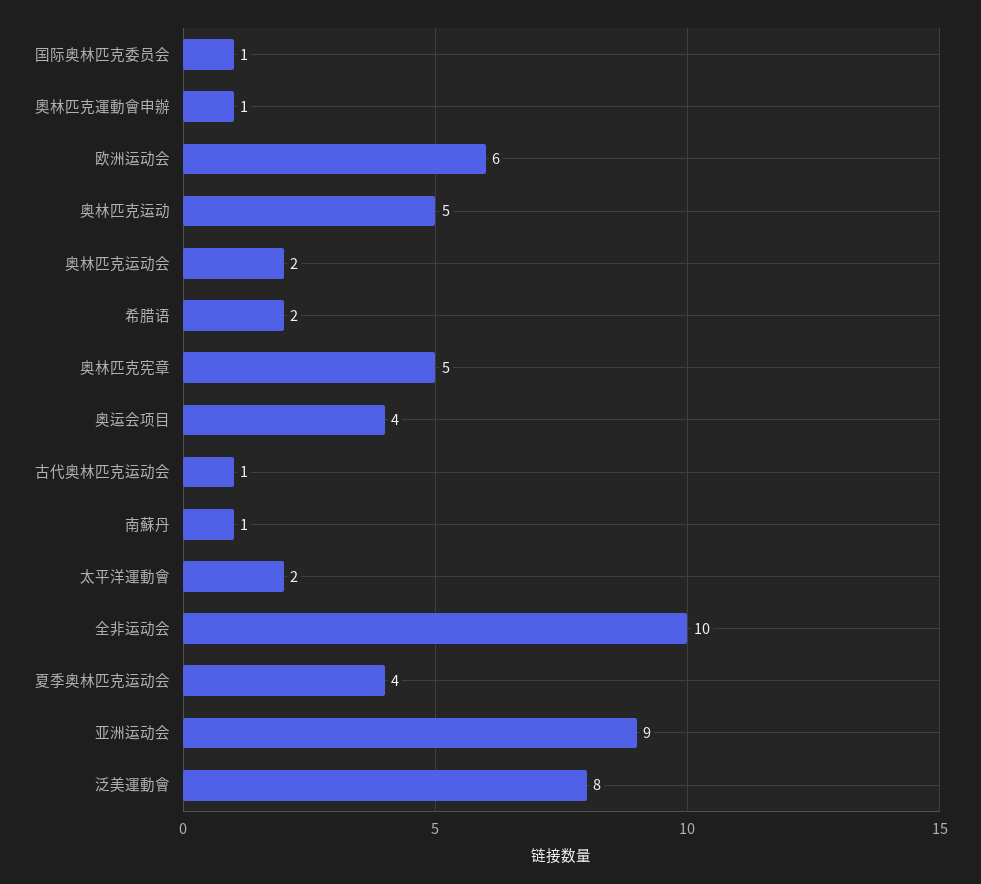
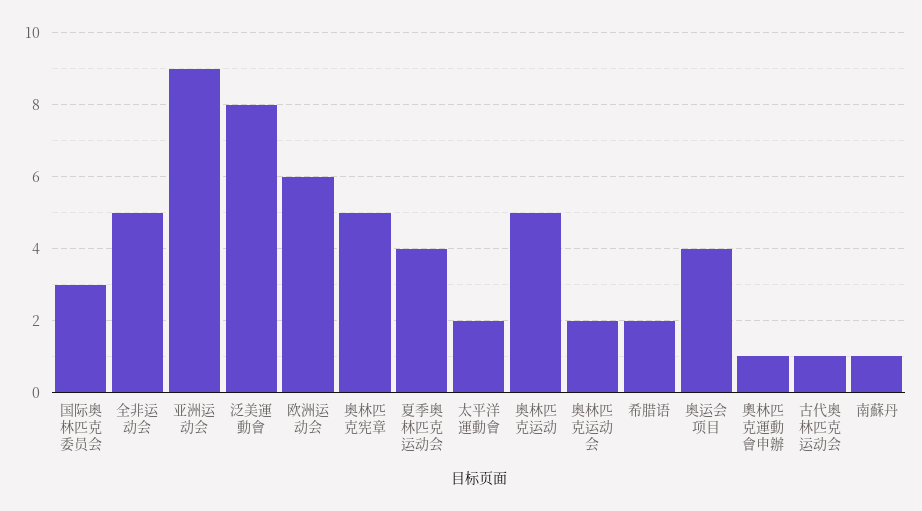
  {
-   "国际奥林匹克委员会": 1,
+   "国际奥林匹克委员会": 3,
    "奧林匹克運動會申辦": 1,
    "欧洲运动会": 6,
    "奥林匹克运动": 5,
    "奥林匹克运动会": 2,
    "希腊语": 2,
    "奥林匹克宪章": 5,
    "奥运会项目": 4,
    "古代奥林匹克运动会": 1,
    "南蘇丹": 1,
    "太平洋運動會": 2,
-   "全非运动会": 10,
+   "全非运动会": 5,
    "夏季奥林匹克运动会": 4,
    "亚洲运动会": 9,
    "泛美運動會": 8
  }

